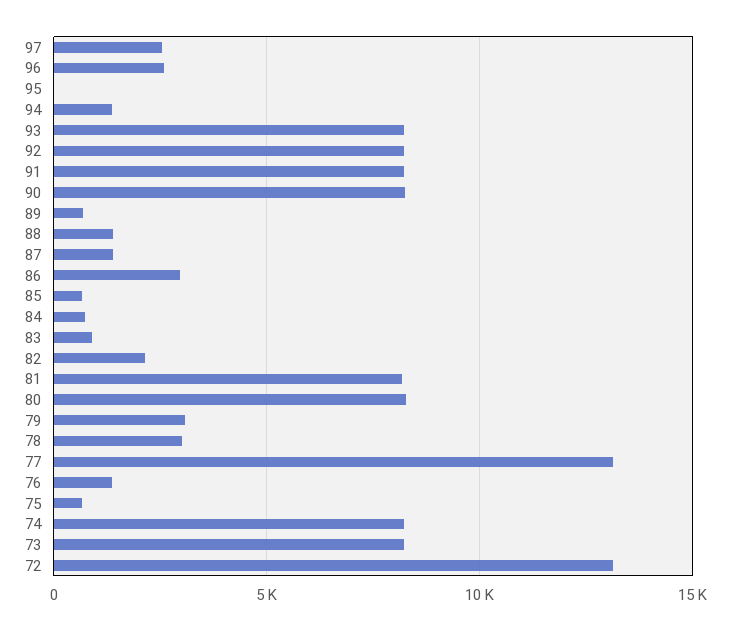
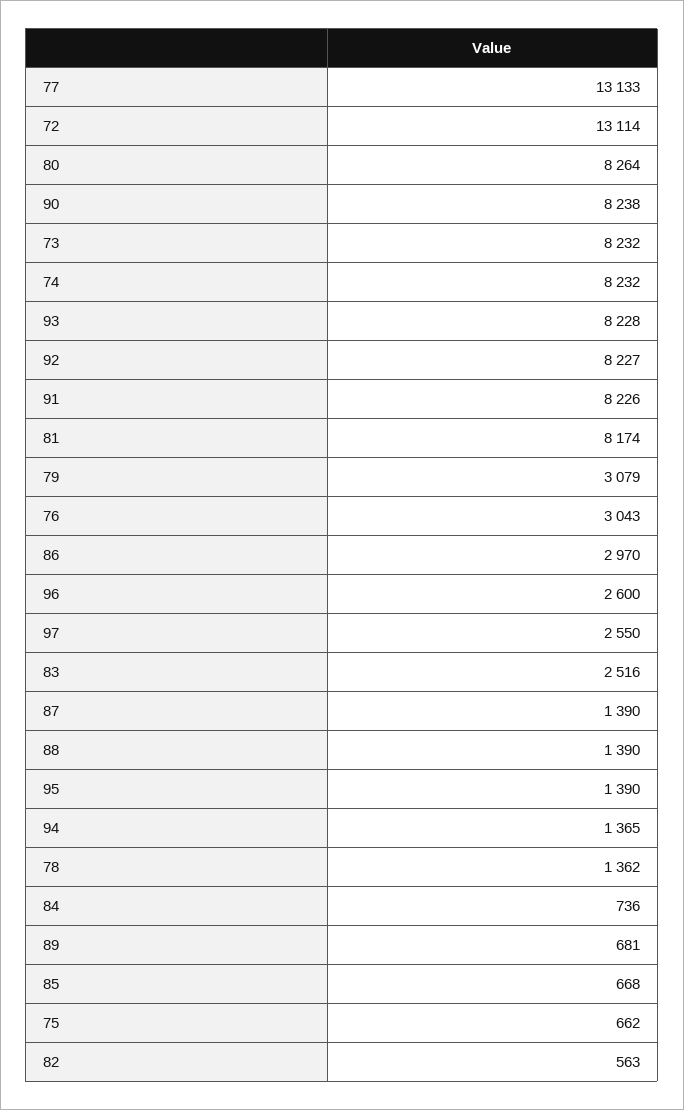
  {
    "97": 2550,
    "96": 2600,
-   "95": 0,
+   "95": 1390,
    "94": 1365,
    "93": 8228,
    "92": 8227,
    "91": 8226,
    "90": 8238,
    "89": 681,
    "88": 1390,
    "87": 1390,
    "86": 2970,
    "85": 668,
    "84": 736,
-   "83": 1000,
+   "83": 2516,
-   "82": 2000,
+   "82": 563,
    "81": 8174,
    "80": 8264,
    "79": 3079,
-   "78": 3000,
+   "78": 1362,
    "77": 13133,
-   "76": 1500,
+   "76": 3043,
    "75": 662,
    "74": 8232,
    "73": 8232,
    "72": 13114
  }

